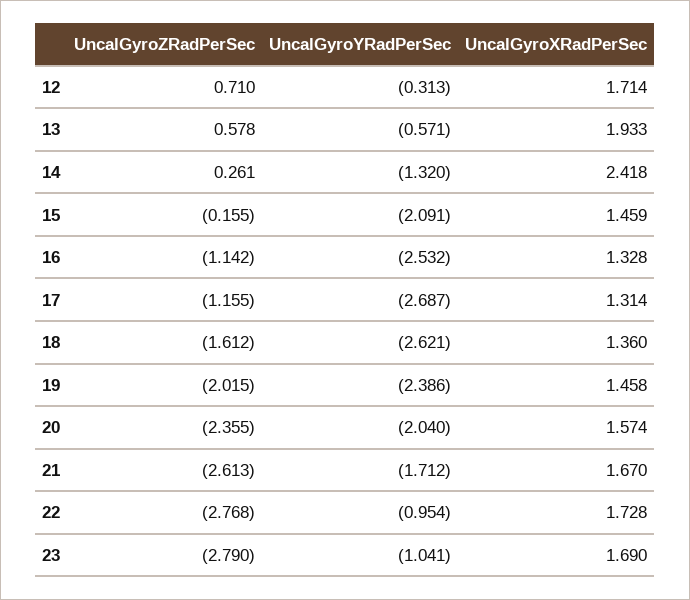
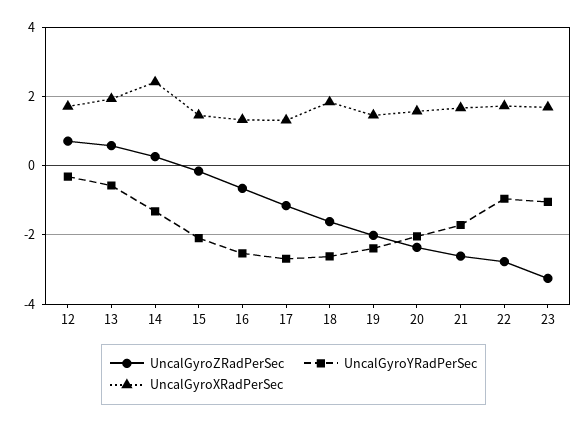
  {
    "UncalGyroZRadPerSec": {
      "12": 0.71,
      "13": 0.578,
      "14": 0.261,
      "15": -0.155,
-     "16": -1.142,
+     "16": -0.6,
      "17": -1.155,
      "18": -1.612,
      "19": -2.015,
      "20": -2.355,
      "21": -2.613,
      "22": -2.768,
-     "23": -2.79
+     "23": -3.2
    },
    "UncalGyroYRadPerSec": {
      "12": -0.313,
      "13": -0.571,
      "14": -1.32,
      "15": -2.091,
      "16": -2.532,
      "17": -2.687,
      "18": -2.621,
      "19": -2.386,
      "20": -2.04,
      "21": -1.712,
      "22": -0.954,
      "23": -1.041
    },
    "UncalGyroXRadPerSec": {
      "12": 1.714,
      "13": 1.933,
      "14": 2.418,
      "15": 1.459,
      "16": 1.328,
      "17": 1.314,
-     "18": 1.36,
+     "18": 1.8,
      "19": 1.458,
      "20": 1.574,
      "21": 1.67,
      "22": 1.728,
      "23": 1.69
    }
  }

